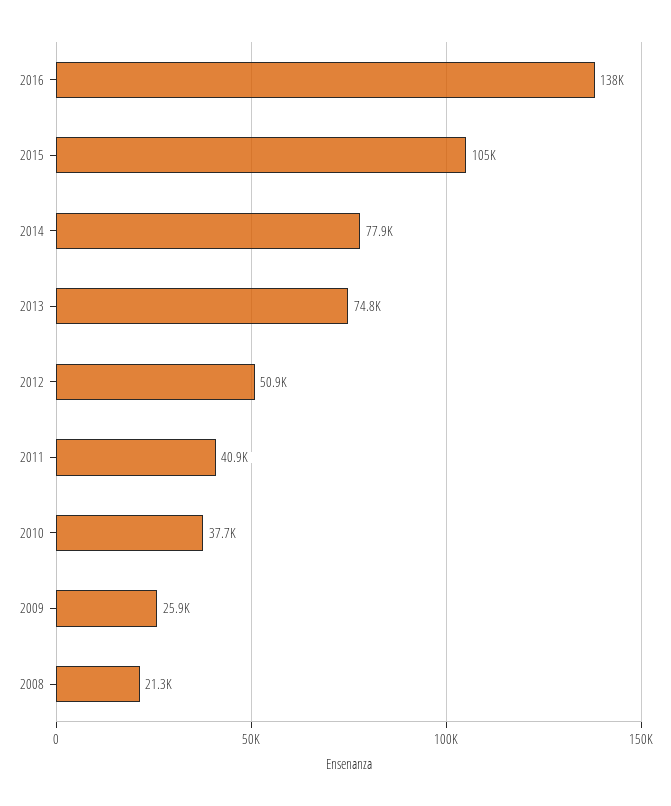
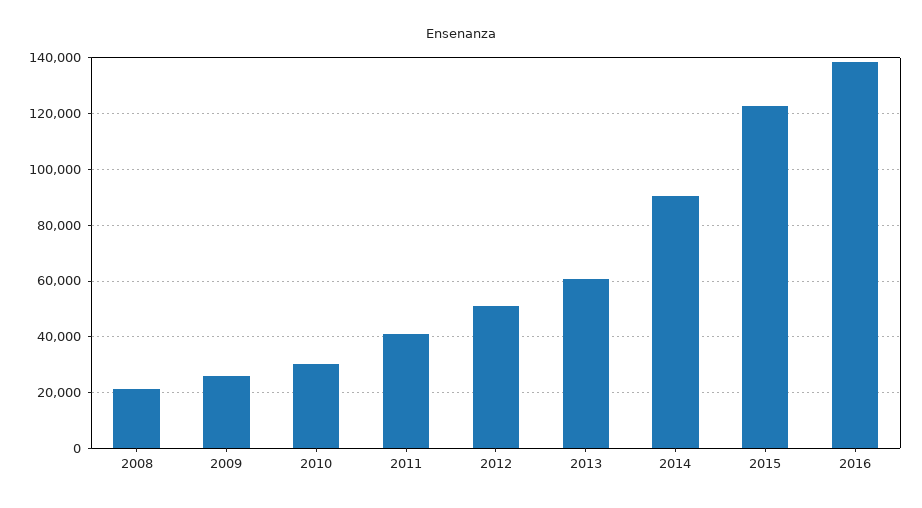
  {
    "2016": 138000,
-   "2015": 105000,
+   "2015": 122500,
-   "2014": 77900,
+   "2014": 90000,
-   "2013": 74800,
+   "2013": 60000,
    "2012": 50900,
    "2011": 40900,
-   "2010": 37700,
+   "2010": 30000,
    "2009": 25900,
    "2008": 21300
  }

